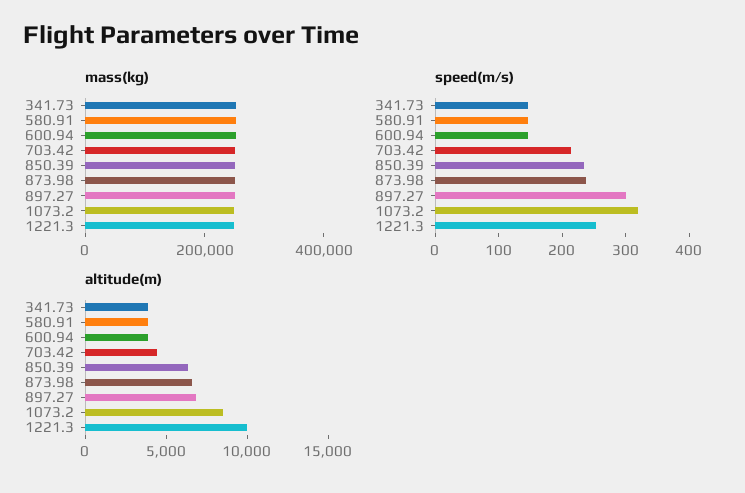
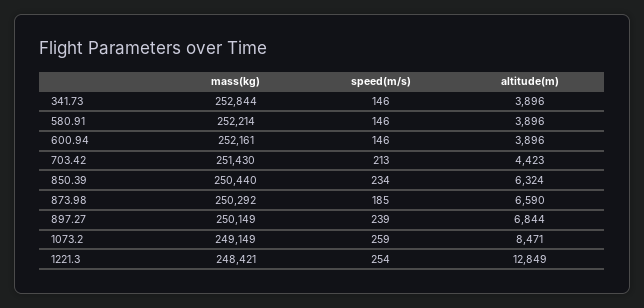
  {
    "mass(kg)": {
      "341.73": 252844,
      "580.91": 252214,
      "600.94": 252161,
      "703.42": 251430,
      "850.39": 250440,
      "873.98": 250292,
      "897.27": 250149,
      "1073.2": 249149,
      "1221.3": 248421
    },
    "speed(m/s)": {
      "341.73": 146,
      "580.91": 146,
      "600.94": 146,
      "703.42": 213,
      "850.39": 234,
-     "873.98": 240,
+     "873.98": 185,
-     "897.27": 300,
+     "897.27": 239,
-     "1073.2": 320,
+     "1073.2": 259,
      "1221.3": 254
    },
    "altitude(m)": {
      "341.73": 3896,
      "580.91": 3896,
      "600.94": 3896,
      "703.42": 4423,
      "850.39": 6324,
      "873.98": 6590,
      "897.27": 6844,
      "1073.2": 8471,
-     "1221.3": 10000
+     "1221.3": 12849
    }
  }

